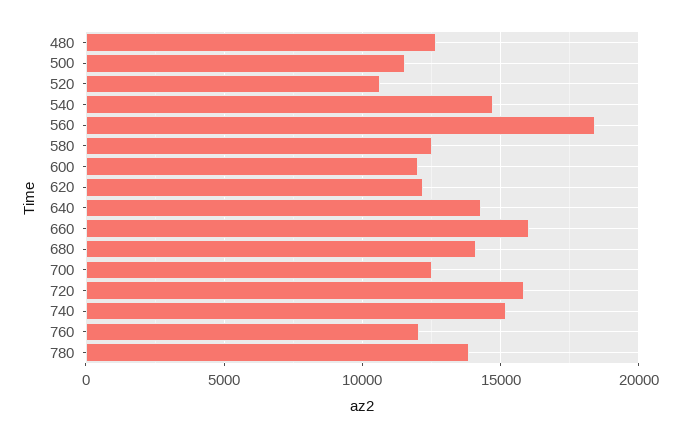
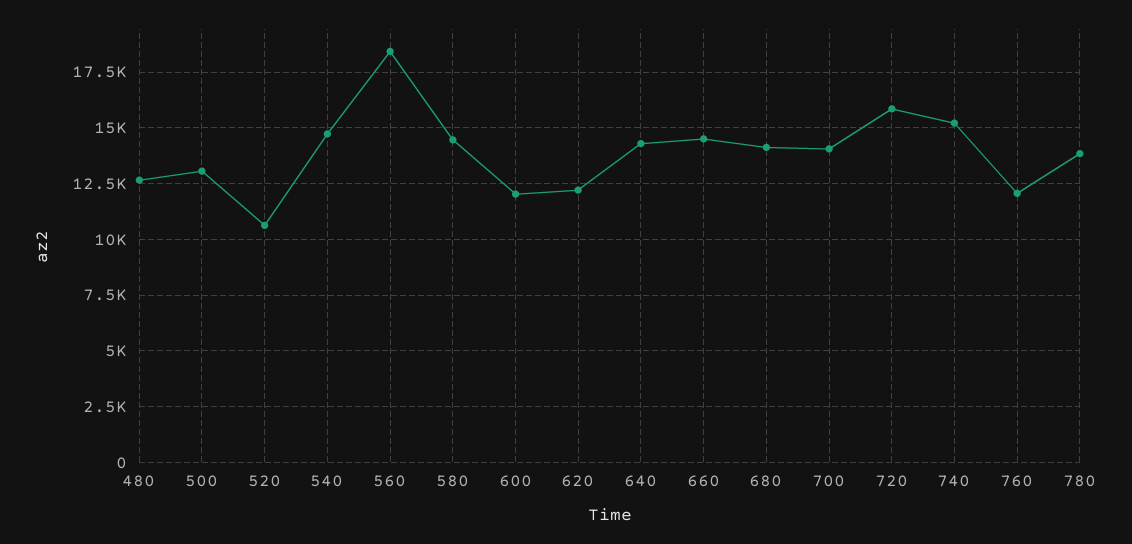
  {
    "480": 12500,
-   "500": 11500,
+   "500": 13000,
    "520": 10500,
    "540": 14500,
    "560": 18500,
-   "580": 12500,
+   "580": 14500,
    "600": 12000,
    "620": 12000,
    "640": 14500,
-   "660": 16000,
+   "660": 14500,
    "680": 14000,
-   "700": 12500,
+   "700": 14000,
    "720": 16000,
    "740": 15000,
    "760": 12000,
    "780": 14000
  }

